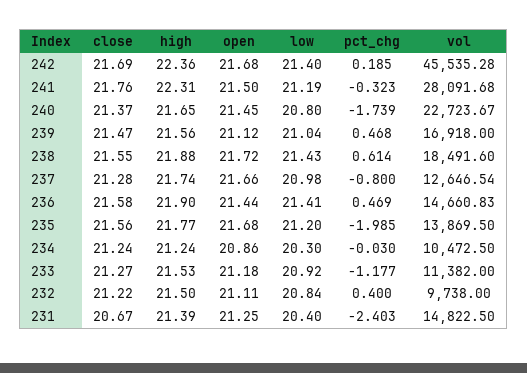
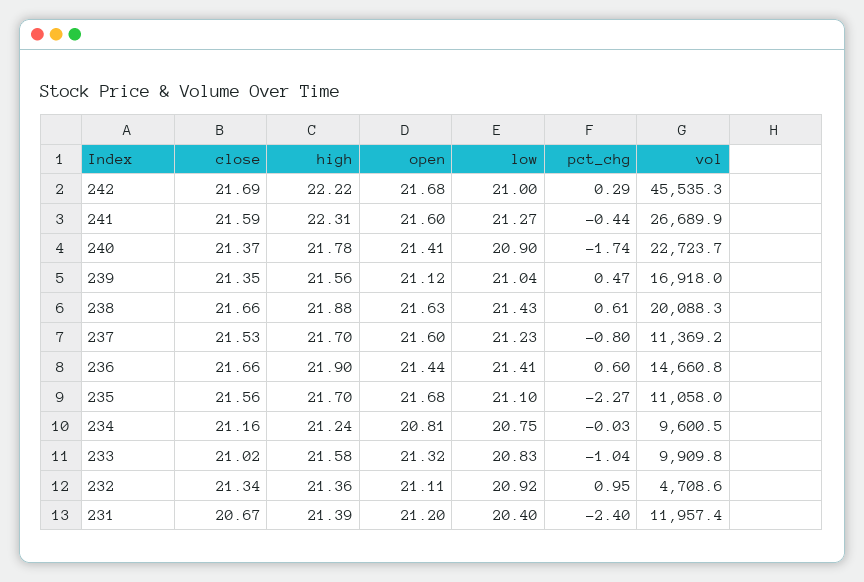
  {
    "close": {
      "242": 21.69,
-     "241": 21.76,
+     "241": 21.59,
      "240": 21.37,
-     "239": 21.47,
+     "239": 21.35,
-     "238": 21.55,
+     "238": 21.66,
-     "237": 21.28,
+     "237": 21.53,
-     "236": 21.58,
+     "236": 21.66,
      "235": 21.56,
-     "234": 21.24,
+     "234": 21.16,
-     "233": 21.27,
+     "233": 21.02,
-     "232": 21.22,
+     "232": 21.34,
      "231": 20.67
    },
    "high": {
-     "242": 22.36,
+     "242": 22.22,
      "241": 22.31,
-     "240": 21.65,
+     "240": 21.78,
      "239": 21.56,
      "238": 21.88,
-     "237": 21.74,
+     "237": 21.7,
      "236": 21.9,
-     "235": 21.77,
+     "235": 21.7,
      "234": 21.24,
-     "233": 21.53,
+     "233": 21.58,
-     "232": 21.5,
+     "232": 21.36,
      "231": 21.39
    },
    "open": {
      "242": 21.68,
-     "241": 21.5,
+     "241": 21.6,
-     "240": 21.45,
+     "240": 21.41,
      "239": 21.12,
-     "238": 21.72,
+     "238": 21.63,
-     "237": 21.66,
+     "237": 21.6,
      "236": 21.44,
      "235": 21.68,
-     "234": 20.86,
+     "234": 20.81,
-     "233": 21.18,
+     "233": 21.32,
      "232": 21.11,
-     "231": 21.25
+     "231": 21.2
    },
    "low": {
-     "242": 21.4,
+     "242": 21,
-     "241": 21.19,
+     "241": 21.27,
-     "240": 20.8,
+     "240": 20.9,
      "239": 21.04,
      "238": 21.43,
-     "237": 20.98,
+     "237": 21.23,
      "236": 21.41,
-     "235": 21.2,
+     "235": 21.1,
-     "234": 20.3,
+     "234": 20.75,
-     "233": 20.92,
+     "233": 20.83,
-     "232": 20.84,
+     "232": 20.92,
      "231": 20.4
    },
    "pct_chg": {
-     "242": 0.185,
+     "242": 0.29,
-     "241": -0.323,
+     "241": -0.44,
      "240": -1.739,
      "239": 0.468,
      "238": 0.614,
      "237": -0.8,
-     "236": 0.469,
+     "236": 0.6,
-     "235": -1.985,
+     "235": -2.27,
      "234": -0.03,
-     "233": -1.177,
+     "233": -1.04,
-     "232": 0.4,
+     "232": 0.95,
      "231": -2.403
    },
    "vol": {
      "242": 45535.28,
-     "241": 28091.68,
+     "241": 26689.9,
      "240": 22723.67,
      "239": 16918,
-     "238": 18491.6,
+     "238": 20088.3,
-     "237": 12646.54,
+     "237": 11369.2,
      "236": 14660.83,
-     "235": 13869.5,
+     "235": 11058,
-     "234": 10472.5,
+     "234": 9600.5,
-     "233": 11382,
+     "233": 9909.8,
-     "232": 9738,
+     "232": 4708.6,
-     "231": 14822.5
+     "231": 11957.4
    }
  }

